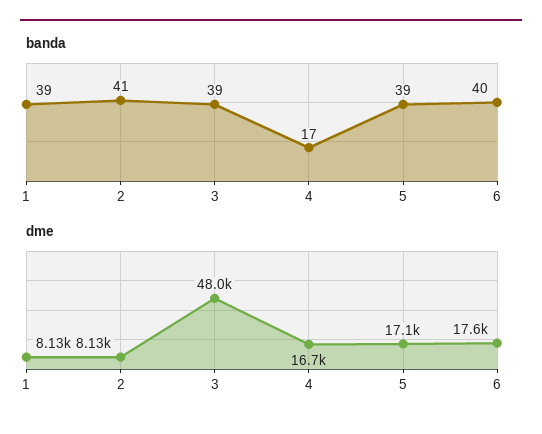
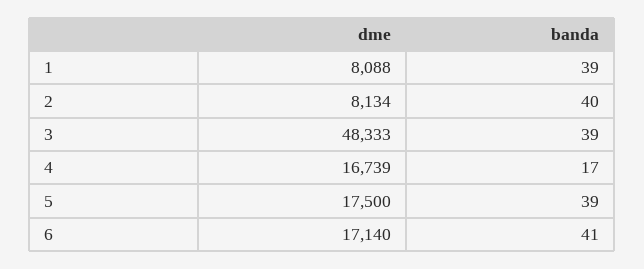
  {
    "banda": {
      "1": 39,
-     "2": 41,
+     "2": 40,
      "3": 39,
      "4": 17,
      "5": 39,
-     "6": 40
+     "6": 41
    },
    "dme": {
-     "1": 8130,
+     "1": 8088,
      "2": 8134,
-     "3": 48000,
+     "3": 48333,
      "4": 16739,
-     "5": 17100,
+     "5": 17500,
-     "6": 17600
+     "6": 17140
    }
  }

